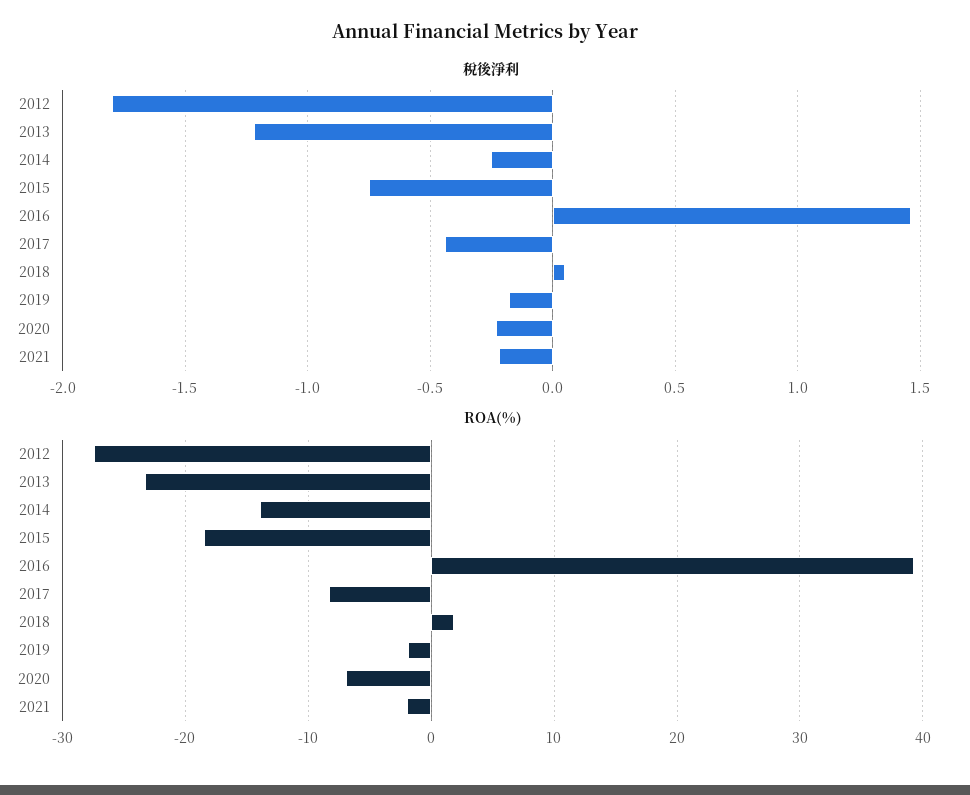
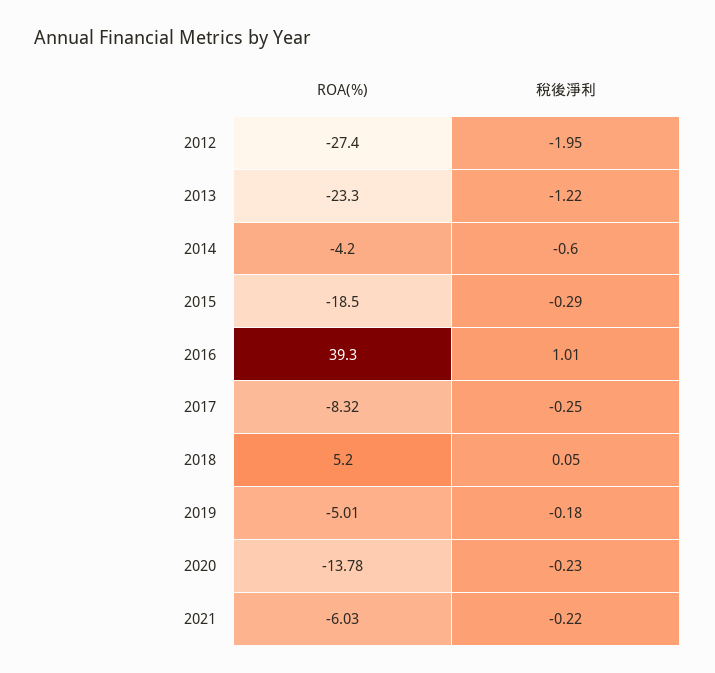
  {
    "稅後淨利": {
-     "2012": -1.8,
+     "2012": -1.95,
      "2013": -1.22,
-     "2014": -0.25,
+     "2014": -0.6,
-     "2015": -0.75,
+     "2015": -0.29,
-     "2016": 1.45,
+     "2016": 1.01,
-     "2017": -0.45,
+     "2017": -0.25,
      "2018": 0.05,
      "2019": -0.18,
      "2020": -0.23,
      "2021": -0.22
    },
    "ROA(%)": {
      "2012": -27.4,
      "2013": -23.3,
-     "2014": -14,
+     "2014": -4.2,
      "2015": -18.5,
      "2016": 39.3,
      "2017": -8.32,
-     "2018": 2,
+     "2018": 5.2,
-     "2019": -2,
+     "2019": -5.01,
-     "2020": -7,
+     "2020": -13.78,
-     "2021": -2
+     "2021": -6.03
    }
  }

